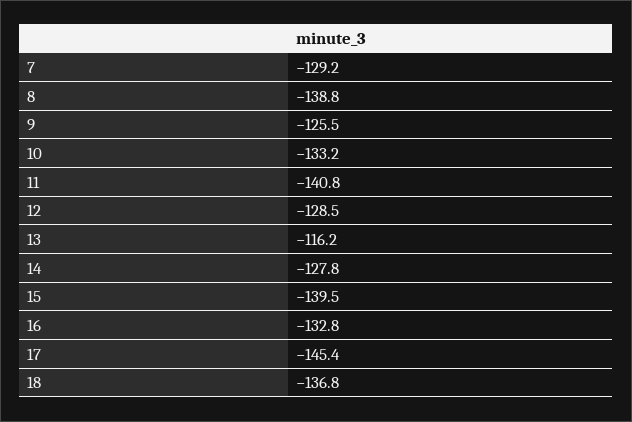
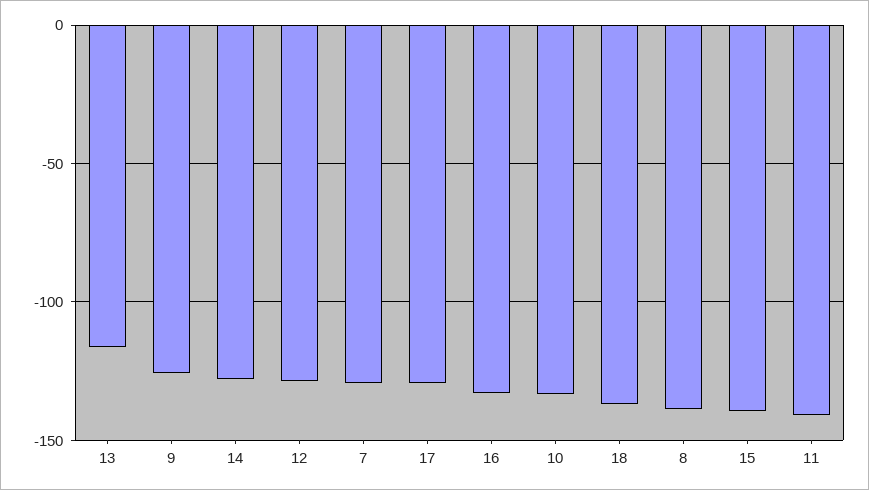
  {
    "7": -129.2,
    "8": -138.8,
    "9": -125.5,
    "10": -133.2,
    "11": -140.8,
    "12": -128.5,
    "13": -116.2,
    "14": -127.8,
    "15": -139.5,
    "16": -132.8,
-   "17": -145.4,
+   "17": -130,
    "18": -136.8
  }

